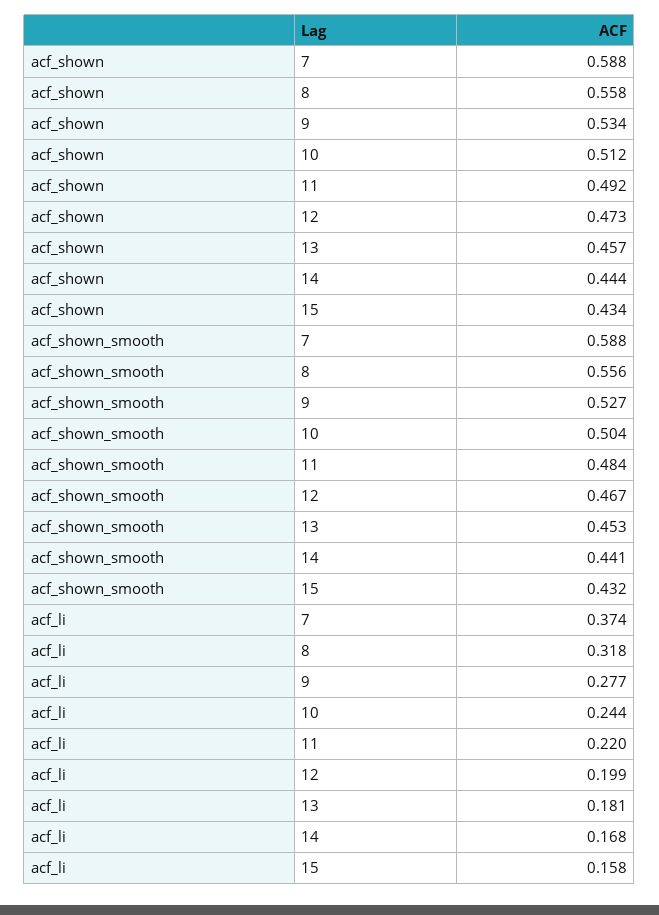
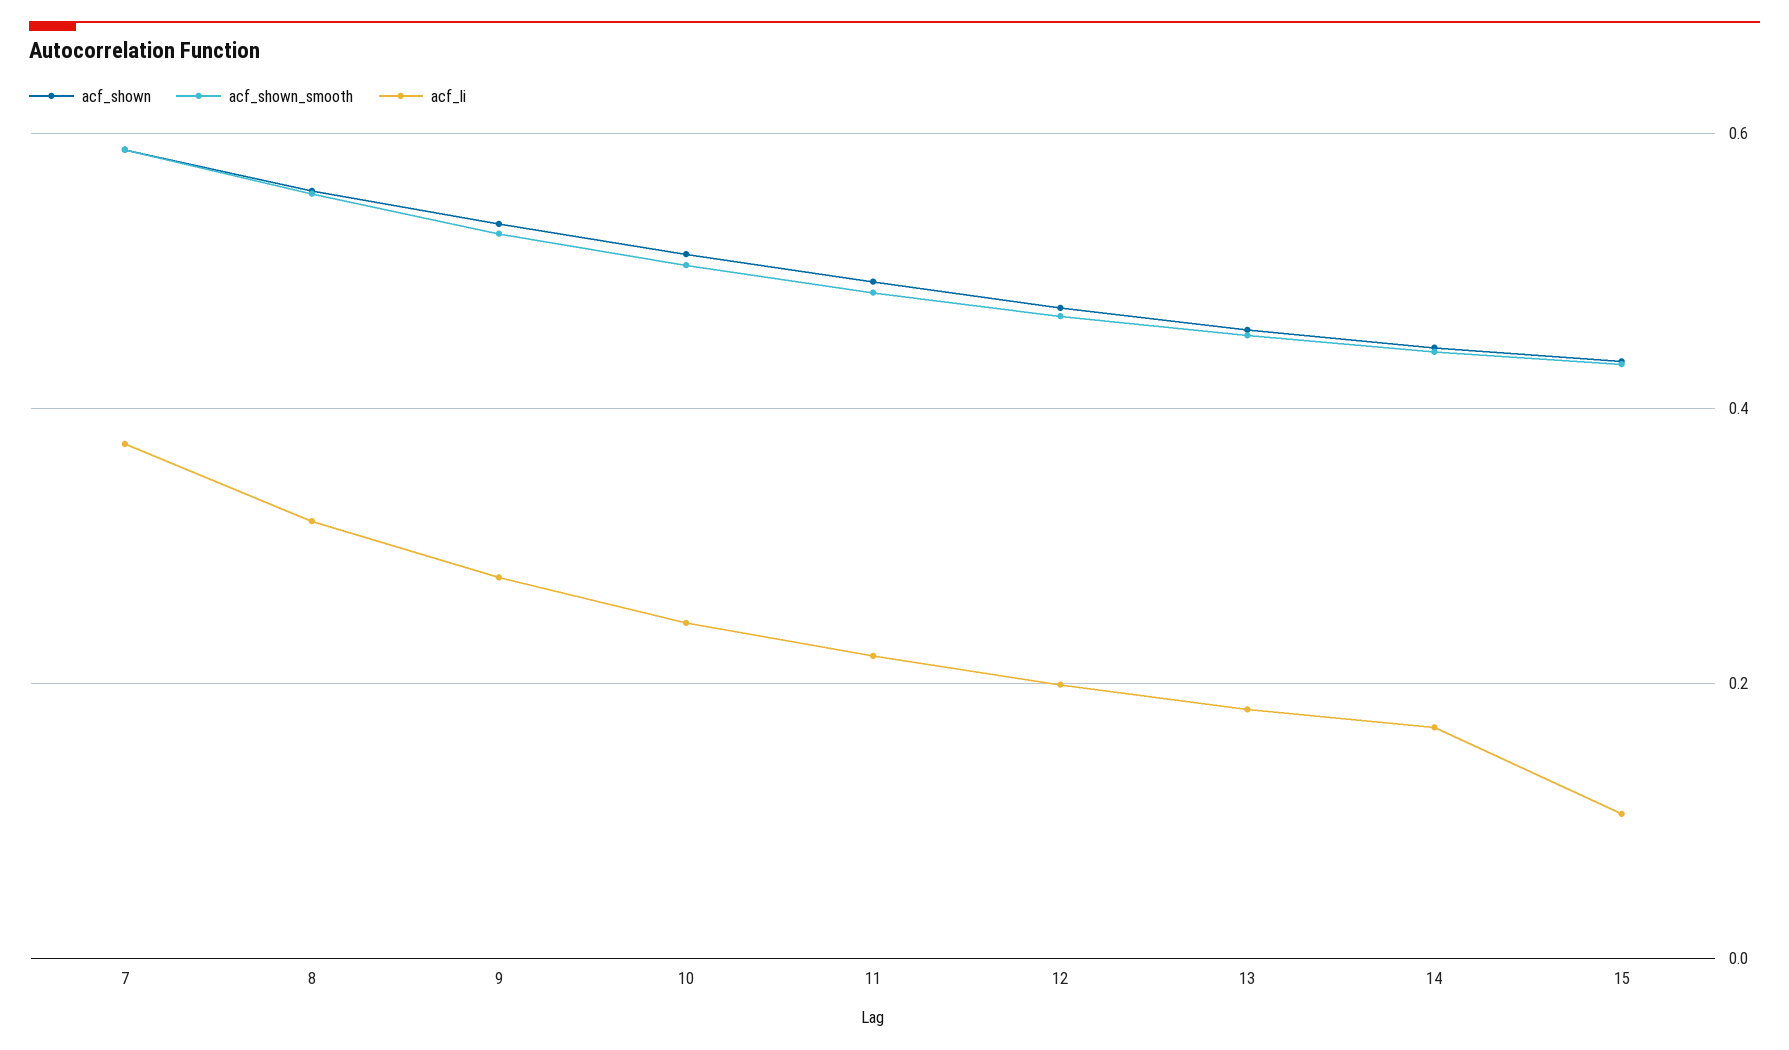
  {
    "acf_shown": {
      "7": 0.588,
      "8": 0.558,
      "9": 0.534,
      "10": 0.512,
      "11": 0.492,
      "12": 0.473,
      "13": 0.457,
      "14": 0.444,
      "15": 0.434
    },
    "acf_shown_smooth": {
      "7": 0.588,
      "8": 0.556,
      "9": 0.527,
      "10": 0.504,
      "11": 0.484,
      "12": 0.467,
      "13": 0.453,
      "14": 0.441,
      "15": 0.432
    },
    "acf_li": {
      "7": 0.374,
      "8": 0.318,
      "9": 0.277,
      "10": 0.244,
      "11": 0.22,
      "12": 0.199,
      "13": 0.181,
      "14": 0.168,
-     "15": 0.158
+     "15": 0.1
    }
  }

